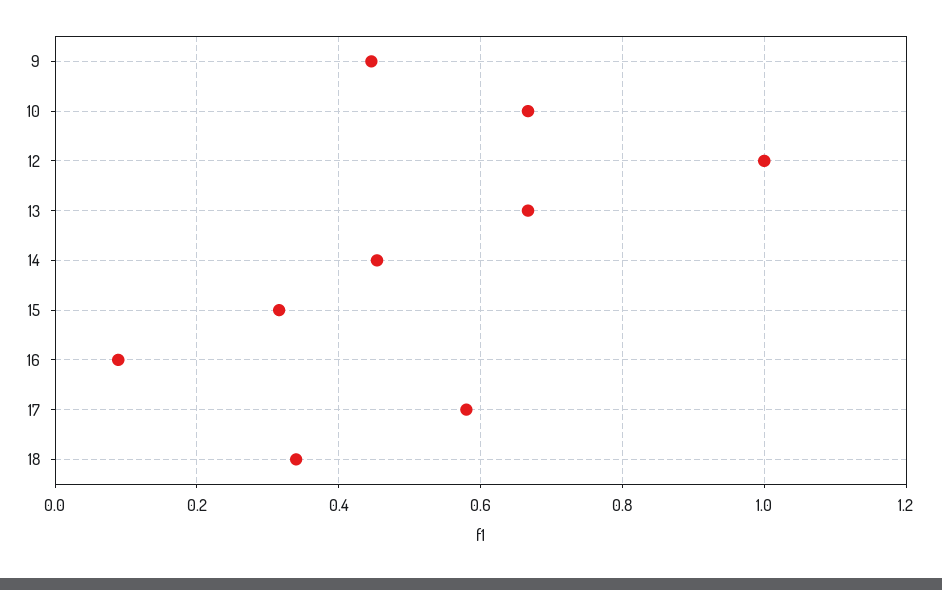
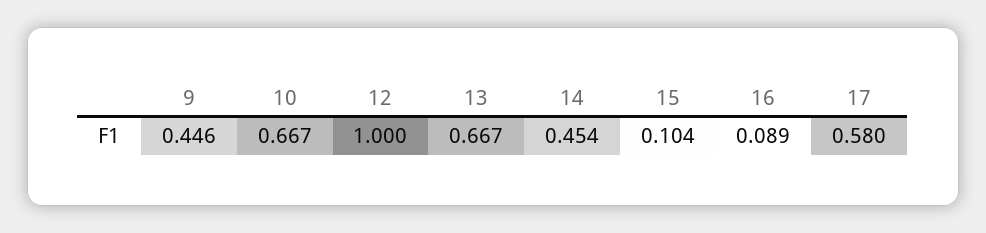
  {
    "9": 0.446,
    "10": 0.667,
    "12": 1,
    "13": 0.667,
    "14": 0.454,
-   "15": 0.32,
+   "15": 0.104,
    "16": 0.089,
-   "17": 0.58,
+   "17": 0.58
-   "18": 0.34
  }

